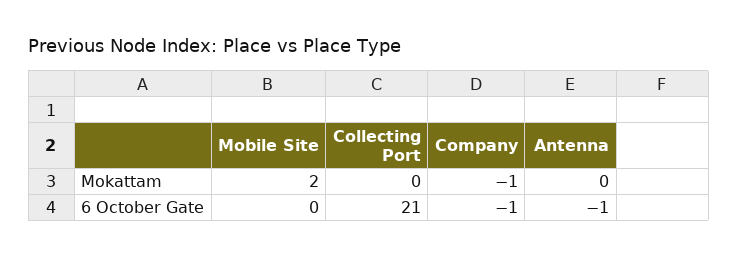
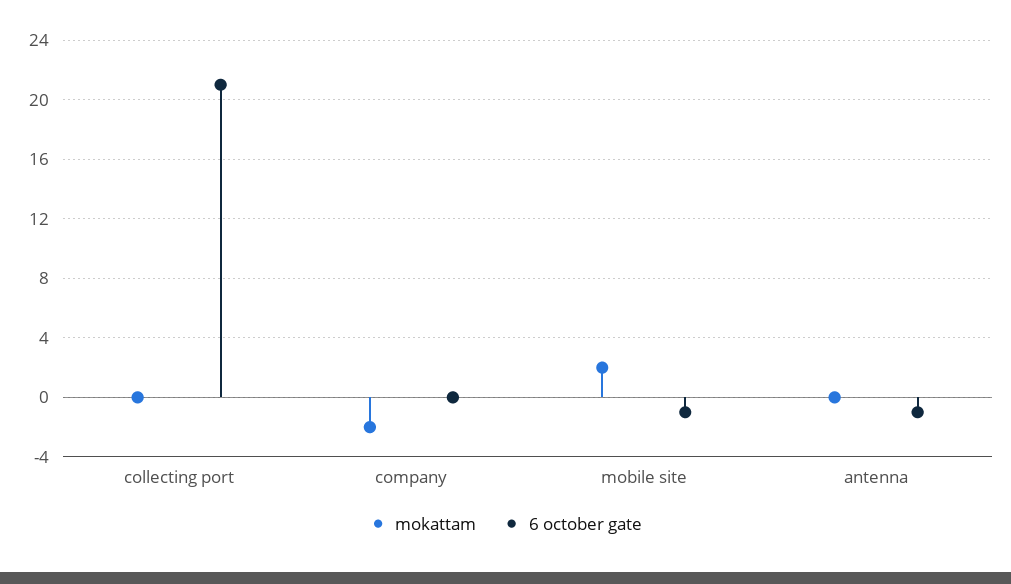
  {
    "Mokattam": {
      "Mobile Site": 2,
      "Collecting Port": 0,
-     "Company": -1,
+     "Company": -2,
      "Antenna": 0
    },
    "6 October Gate": {
-     "Mobile Site": 0,
+     "Mobile Site": -1,
      "Collecting Port": 21,
-     "Company": -1,
+     "Company": 0,
      "Antenna": -1
    }
  }

